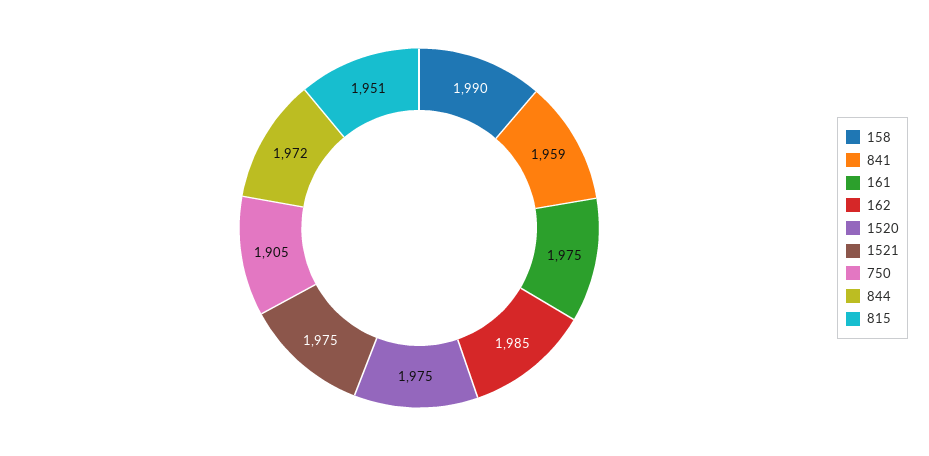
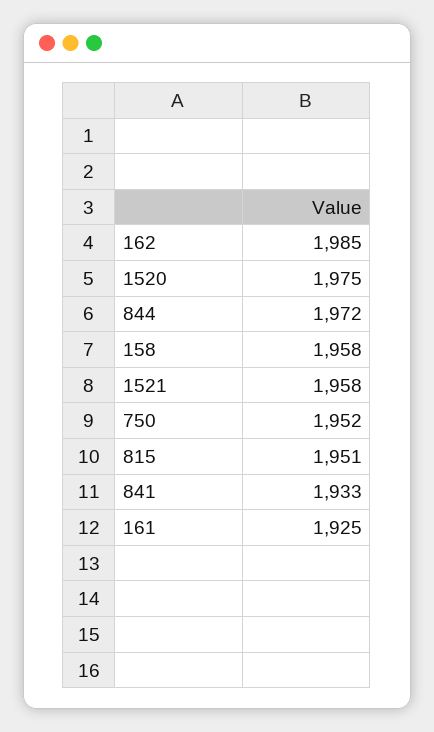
  {
-   "158": 1990,
+   "158": 1958,
-   "841": 1959,
+   "841": 1933,
-   "161": 1975,
+   "161": 1925,
    "162": 1985,
    "1520": 1975,
-   "1521": 1975,
+   "1521": 1958,
-   "750": 1905,
+   "750": 1952,
    "844": 1972,
    "815": 1951
  }

